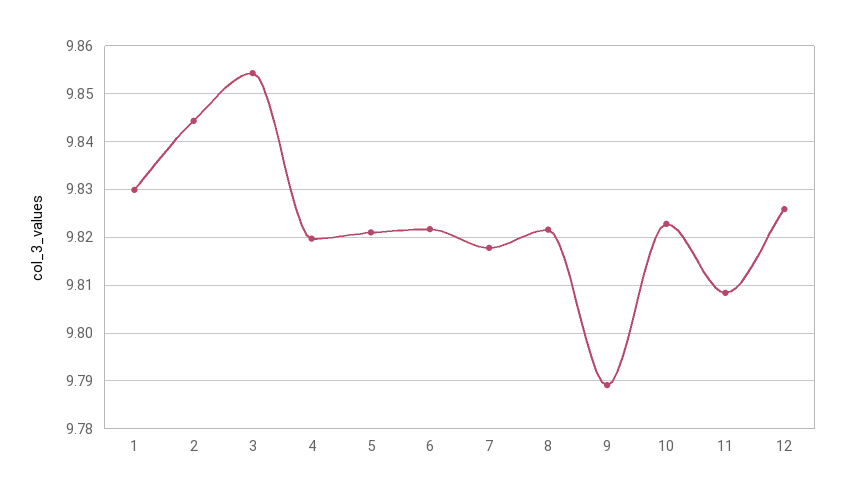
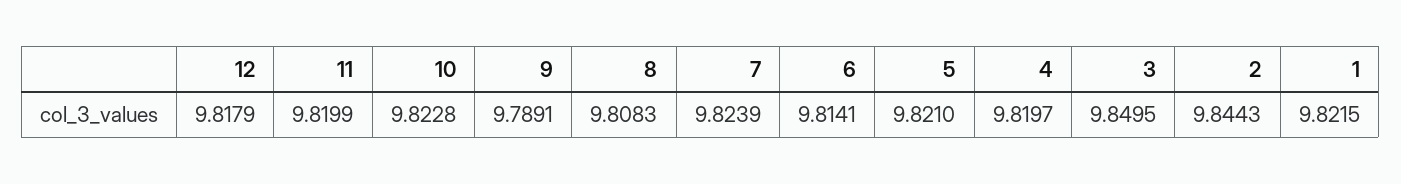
  {
-   "1": 9.83,
+   "1": 9.8215,
    "2": 9.8443,
-   "3": 9.854,
+   "3": 9.8495,
    "4": 9.8197,
    "5": 9.821,
-   "6": 9.822,
+   "6": 9.8141,
-   "7": 9.818,
+   "7": 9.8239,
-   "8": 9.822,
+   "8": 9.8083,
    "9": 9.7891,
    "10": 9.8228,
-   "11": 9.808,
+   "11": 9.8199,
-   "12": 9.826
+   "12": 9.8179
  }

